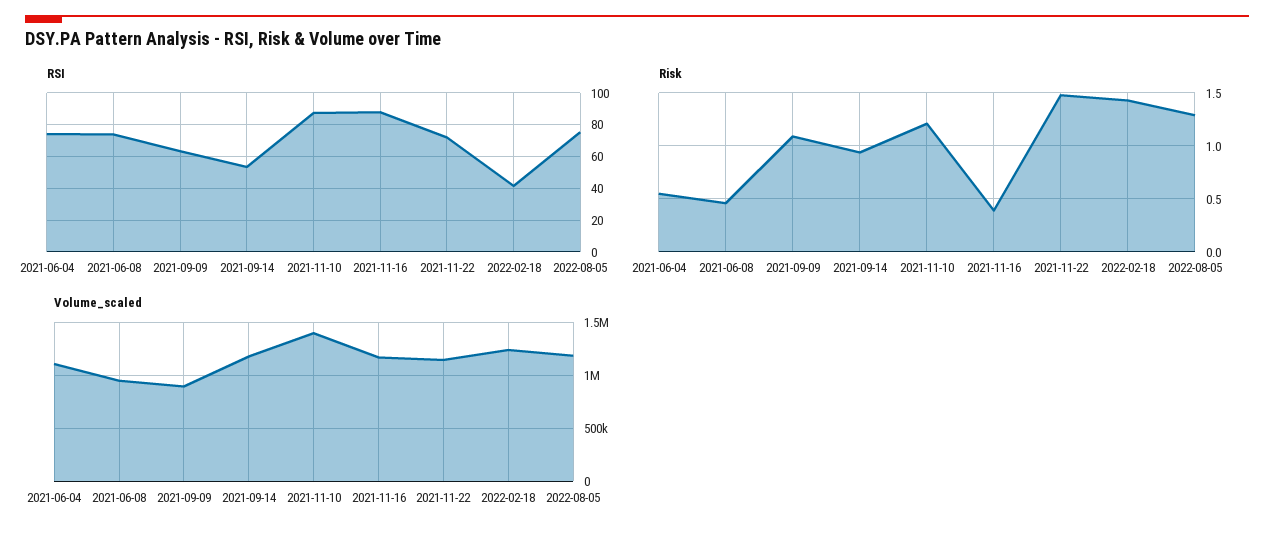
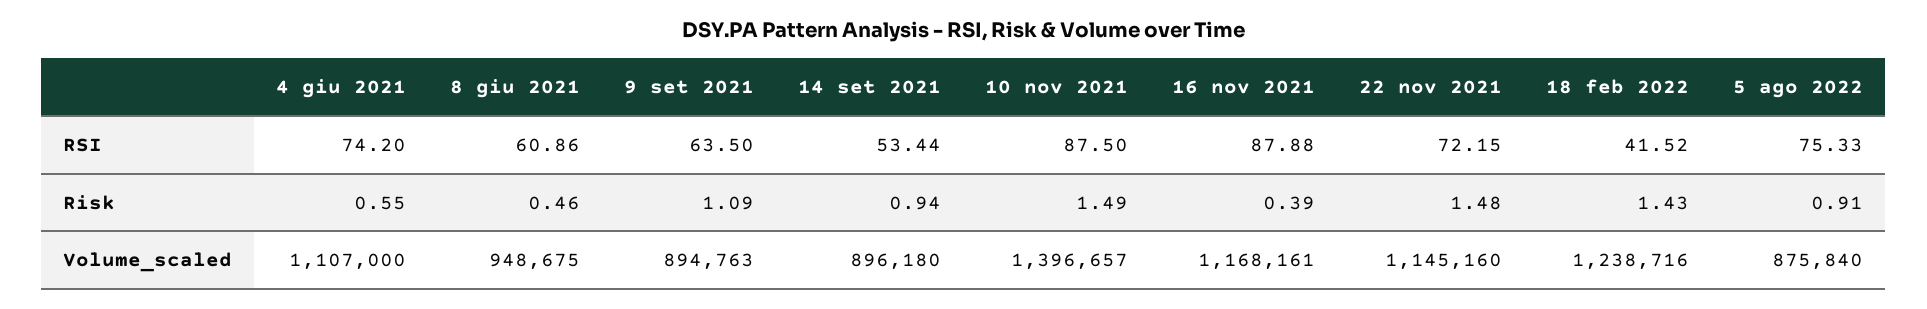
  {
    "RSI": {
      "2021-06-04": 74.2,
-     "2021-06-08": 75,
+     "2021-06-08": 60.86,
      "2021-09-09": 63.5,
      "2021-09-14": 53.44,
      "2021-11-10": 87.5,
      "2021-11-16": 87.88,
      "2021-11-22": 72.15,
      "2022-02-18": 41.52,
      "2022-08-05": 75.33
    },
    "Risk": {
      "2021-06-04": 0.55,
      "2021-06-08": 0.46,
      "2021-09-09": 1.09,
      "2021-09-14": 0.94,
-     "2021-11-10": 1.2,
+     "2021-11-10": 1.49,
      "2021-11-16": 0.39,
      "2021-11-22": 1.48,
      "2022-02-18": 1.43,
-     "2022-08-05": 1.3
+     "2022-08-05": 0.91
    },
    "Volume_scaled": {
      "2021-06-04": 1107000,
      "2021-06-08": 948675,
      "2021-09-09": 894763,
-     "2021-09-14": 1200000,
+     "2021-09-14": 896180,
      "2021-11-10": 1396657,
      "2021-11-16": 1168161,
      "2021-11-22": 1145160,
      "2022-02-18": 1238716,
-     "2022-08-05": 1200000
+     "2022-08-05": 875840
    }
  }

